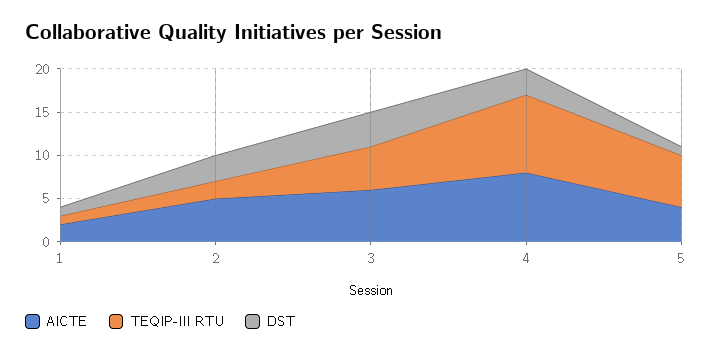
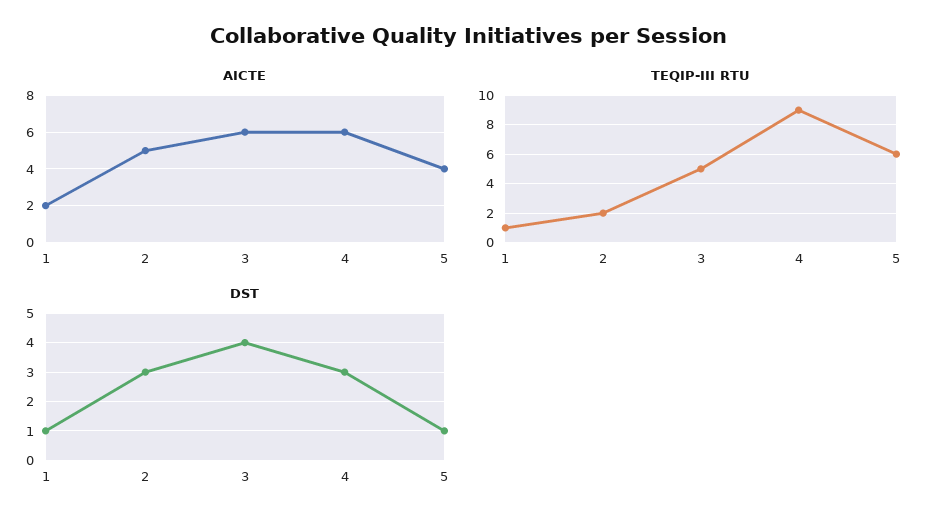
  {
    "AICTE": {
      "1": 2,
      "2": 5,
      "3": 6,
-     "4": 8,
+     "4": 6,
      "5": 4
    },
    "TEQIP-III RTU": {
      "1": 1,
      "2": 2,
      "3": 5,
      "4": 9,
      "5": 6
    },
    "DST": {
      "1": 1,
      "2": 3,
      "3": 4,
      "4": 3,
      "5": 1
    }
  }

